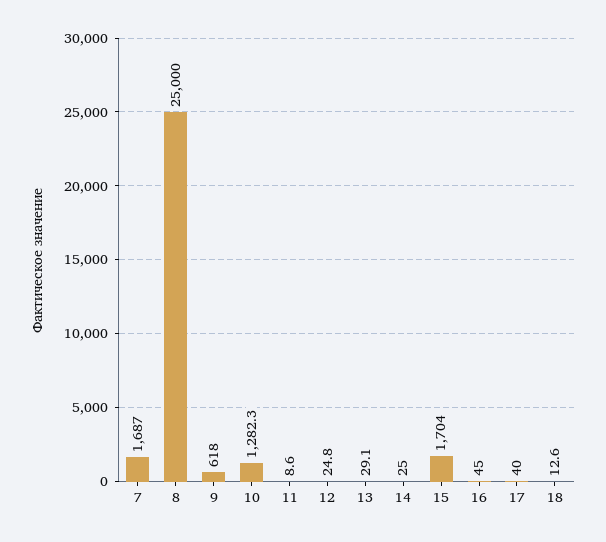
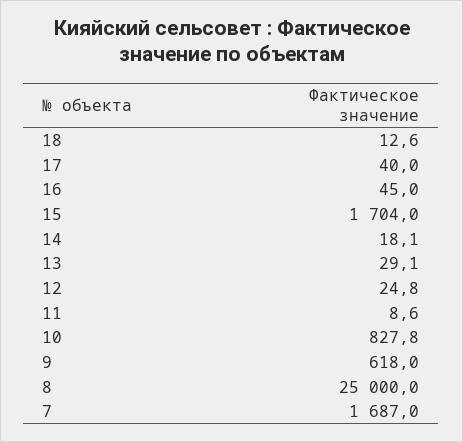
  {
    "7": 1687,
    "8": 25000,
    "9": 618,
-   "10": 1282.3,
+   "10": 827.8,
    "11": 8.6,
    "12": 24.8,
    "13": 29.1,
-   "14": 25,
+   "14": 18.1,
    "15": 1704,
    "16": 45,
    "17": 40,
    "18": 12.6
  }

